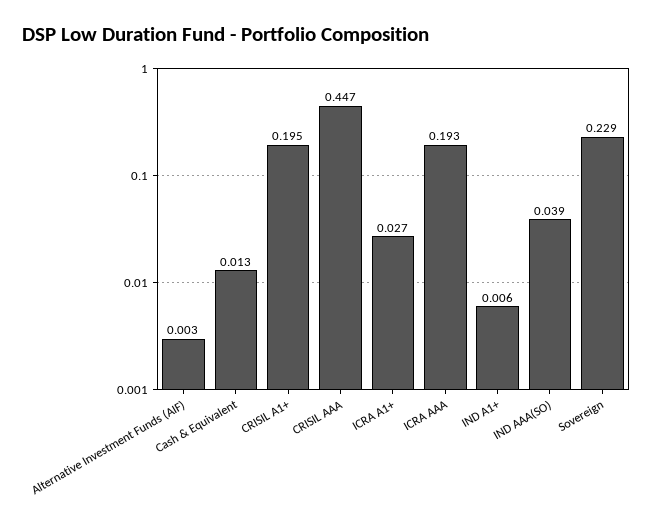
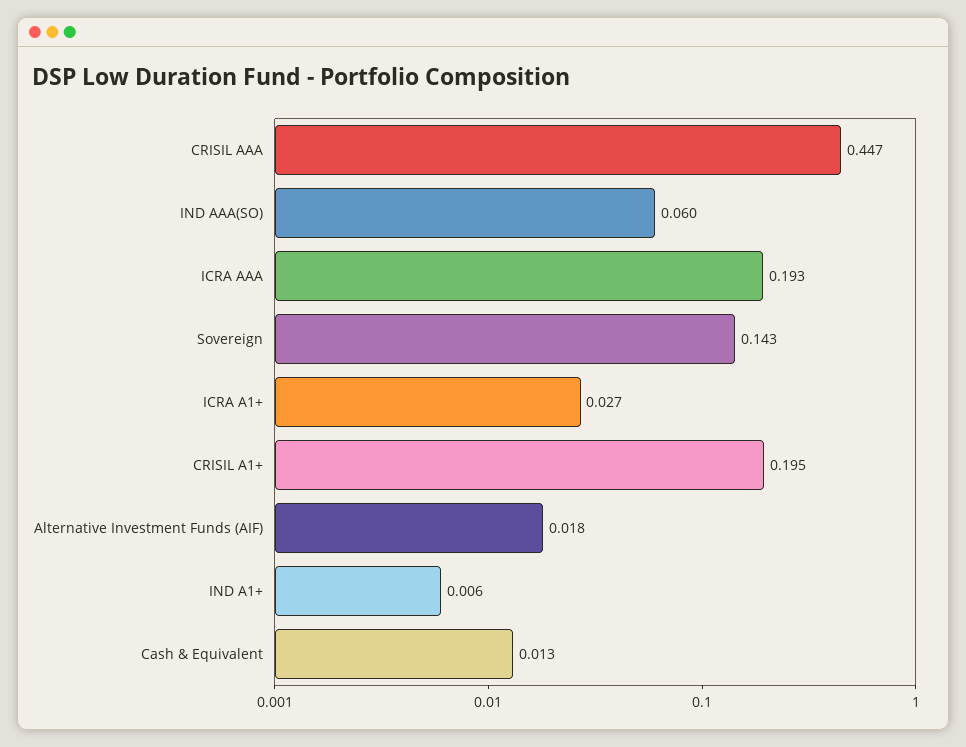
  {
-   "Alternative Investment Funds (AIF)": 0.003,
+   "Alternative Investment Funds (AIF)": 0.018,
    "Cash & Equivalent": 0.013,
    "CRISIL A1+": 0.195,
    "CRISIL AAA": 0.447,
    "ICRA A1+": 0.027,
    "ICRA AAA": 0.193,
    "IND A1+": 0.006,
-   "IND AAA(SO)": 0.039,
+   "IND AAA(SO)": 0.06,
-   "Sovereign": 0.229
+   "Sovereign": 0.143
  }

